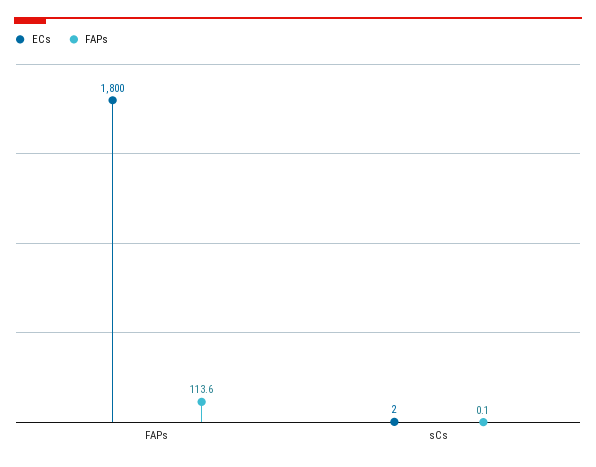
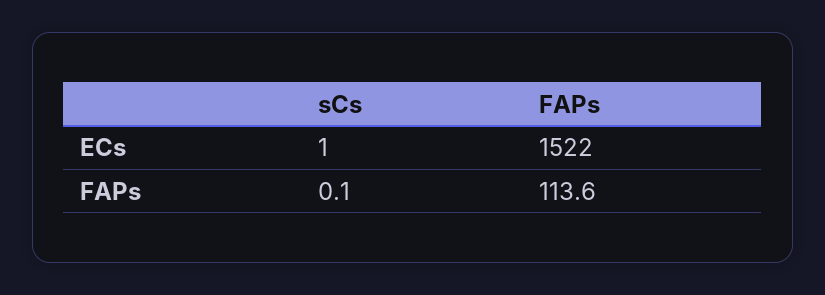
  {
    "ECs": {
-     "FAPs": 1800,
+     "FAPs": 1522,
-     "sCs": 2
+     "sCs": 1
    },
    "FAPs": {
      "FAPs": 113.6,
      "sCs": 0.1
    }
  }

